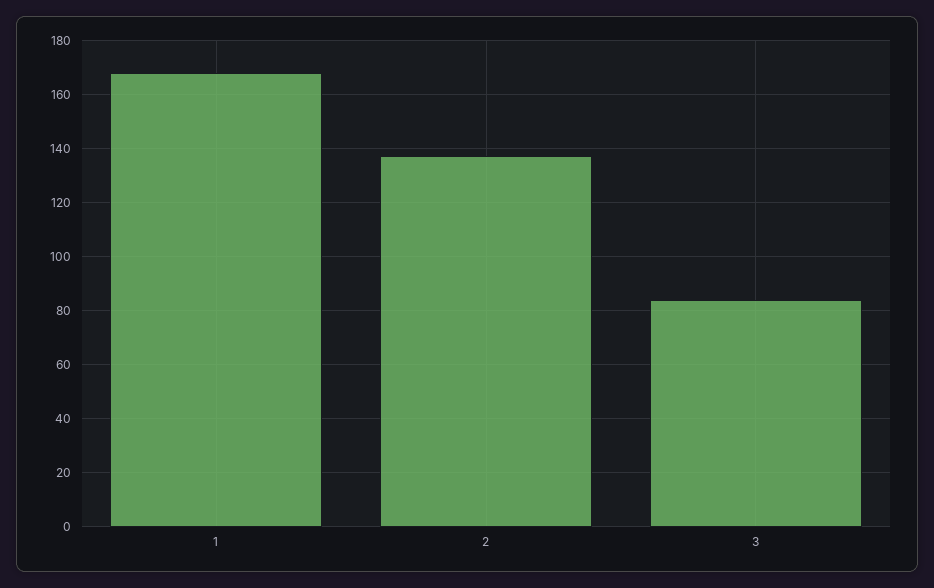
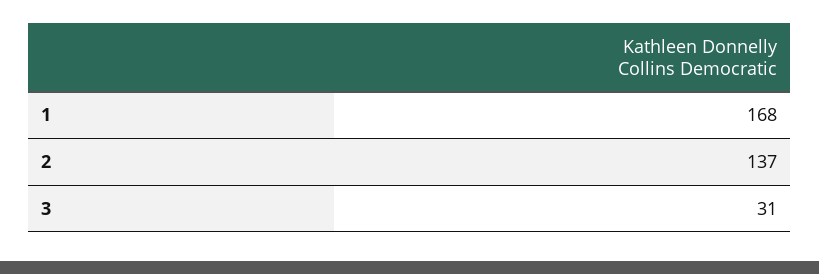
  {
    "1": 168,
    "2": 137,
-   "3": 85
+   "3": 31
  }

